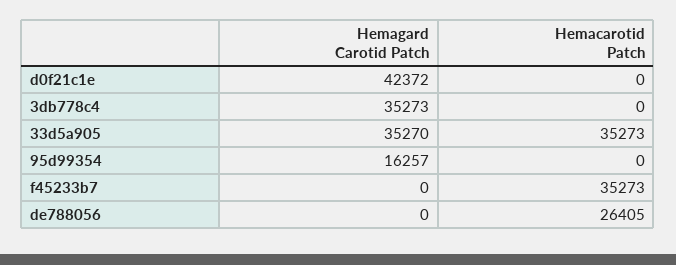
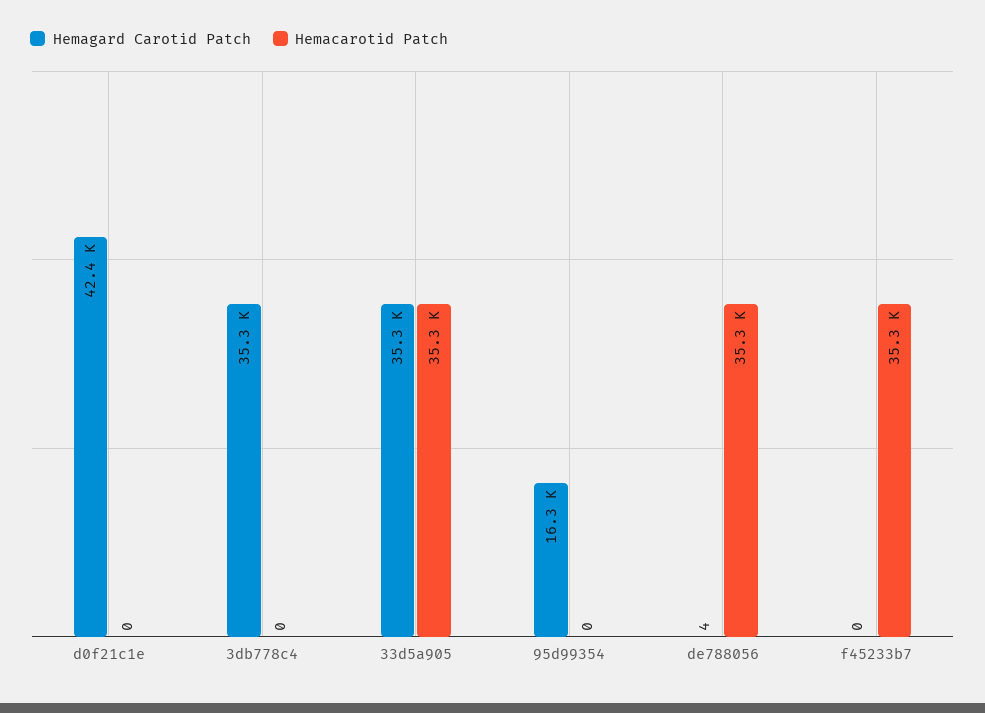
  {
    "Hemagard Carotid Patch": {
      "d0f21c1e": 42372,
      "3db778c4": 35273,
      "33d5a905": 35270,
      "95d99354": 16257,
      "f45233b7": 0,
-     "de788056": 0
+     "de788056": 4
    },
    "Hemacarotid Patch": {
      "d0f21c1e": 0,
      "3db778c4": 0,
      "33d5a905": 35273,
      "95d99354": 0,
      "f45233b7": 35273,
-     "de788056": 26405
+     "de788056": 35300
    }
  }

